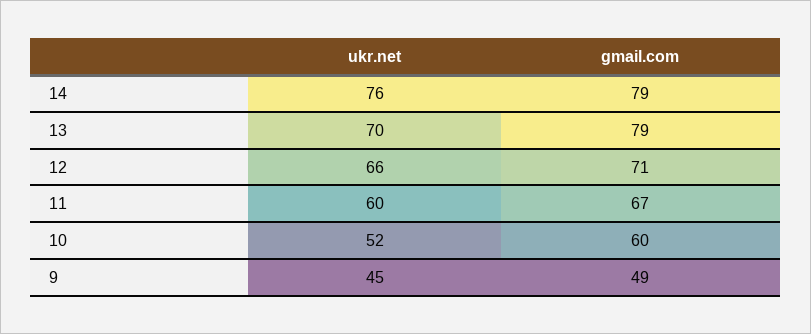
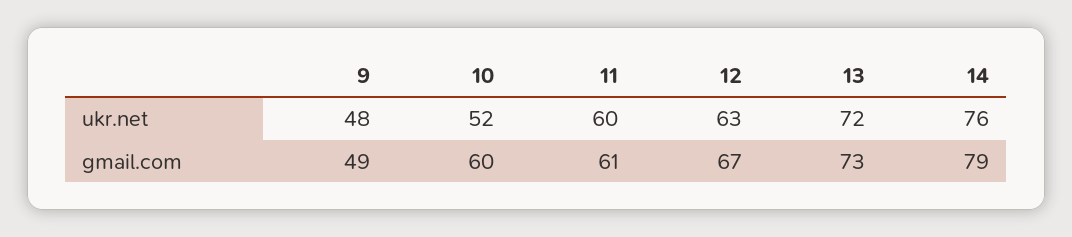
  {
    "ukr.net": {
      "14": 76,
-     "13": 70,
+     "13": 72,
-     "12": 66,
+     "12": 63,
      "11": 60,
      "10": 52,
-     "9": 45
+     "9": 48
    },
    "gmail.com": {
      "14": 79,
-     "13": 79,
+     "13": 73,
-     "12": 71,
+     "12": 67,
-     "11": 67,
+     "11": 61,
      "10": 60,
      "9": 49
    }
  }

